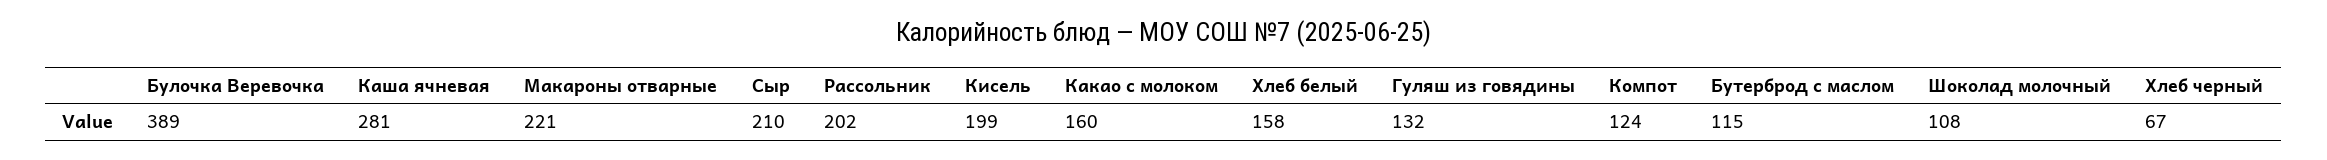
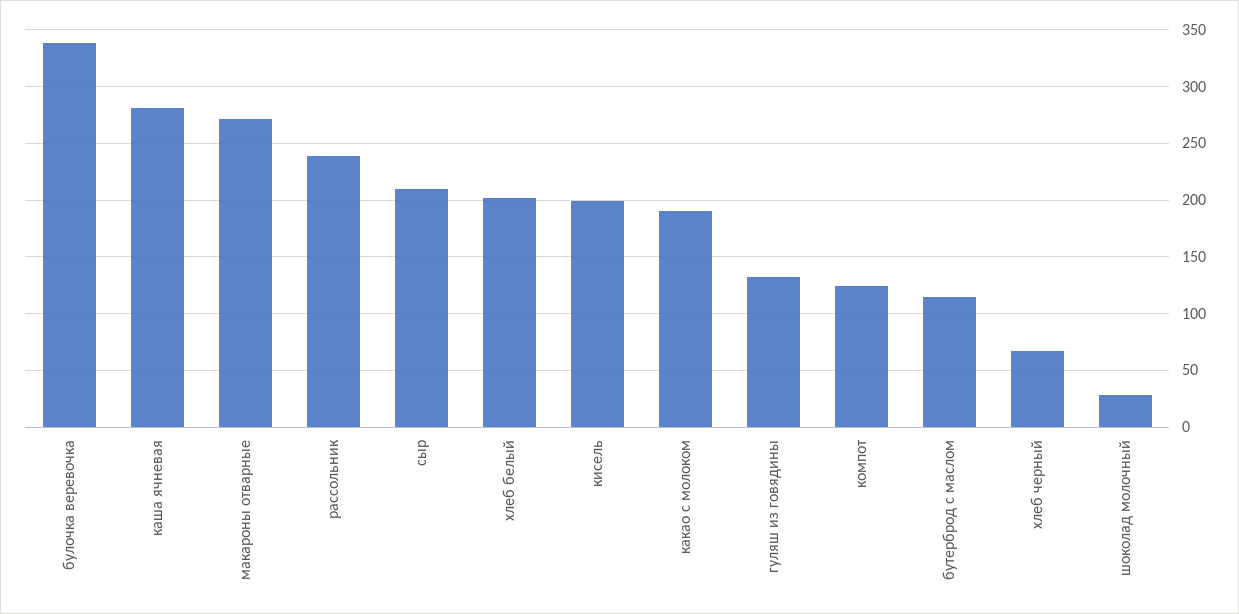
  {
-   "Булочка Веревочка": 389,
+   "Булочка Веревочка": 340,
    "Каша ячневая": 281,
-   "Макароны отварные": 221,
+   "Макароны отварные": 270,
    "Сыр": 210,
-   "Рассольник": 202,
+   "Рассольник": 240,
    "Кисель": 199,
-   "Какао с молоком": 160,
+   "Какао с молоком": 190,
-   "Хлеб белый": 158,
+   "Хлеб белый": 200,
    "Гуляш из говядины": 132,
    "Компот": 124,
    "Бутерброд с маслом": 115,
-   "Шоколад молочный": 108,
+   "Шоколад молочный": 30,
    "Хлеб черный": 67
  }

